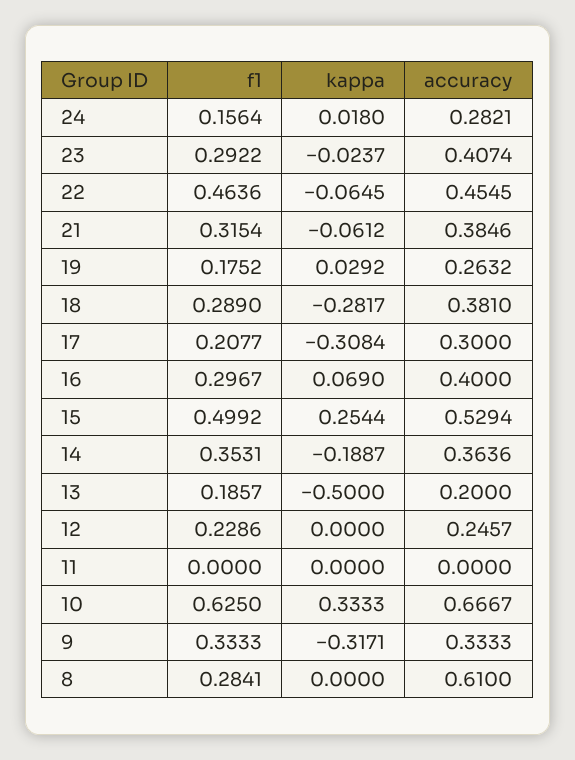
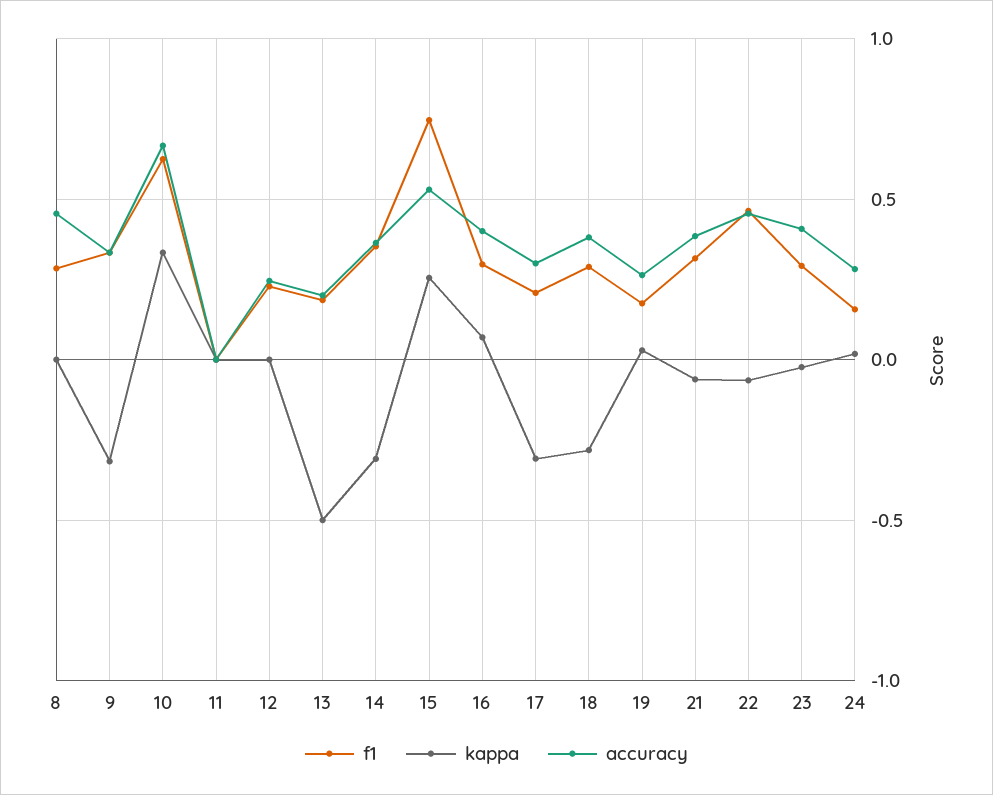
  {
    "f1": {
      "24": 0.1564,
      "23": 0.2922,
      "22": 0.4636,
      "21": 0.3154,
      "19": 0.1752,
      "18": 0.289,
      "17": 0.2077,
      "16": 0.2967,
-     "15": 0.4992,
+     "15": 0.75,
      "14": 0.3531,
      "13": 0.1857,
      "12": 0.2286,
      "11": 0,
      "10": 0.625,
      "9": 0.3333,
      "8": 0.2841
    },
    "kappa": {
      "24": 0.018,
      "23": -0.0237,
      "22": -0.0645,
      "21": -0.0612,
      "19": 0.0292,
      "18": -0.2817,
      "17": -0.3084,
      "16": 0.069,
      "15": 0.2544,
-     "14": -0.1887,
+     "14": -0.3,
      "13": -0.5,
      "12": 0,
      "11": 0,
      "10": 0.3333,
      "9": -0.3171,
      "8": 0
    },
    "accuracy": {
      "24": 0.2821,
      "23": 0.4074,
      "22": 0.4545,
      "21": 0.3846,
      "19": 0.2632,
      "18": 0.381,
      "17": 0.3,
      "16": 0.4,
      "15": 0.5294,
      "14": 0.3636,
      "13": 0.2,
      "12": 0.2457,
      "11": 0,
      "10": 0.6667,
      "9": 0.3333,
-     "8": 0.61
+     "8": 0.45
    }
  }

